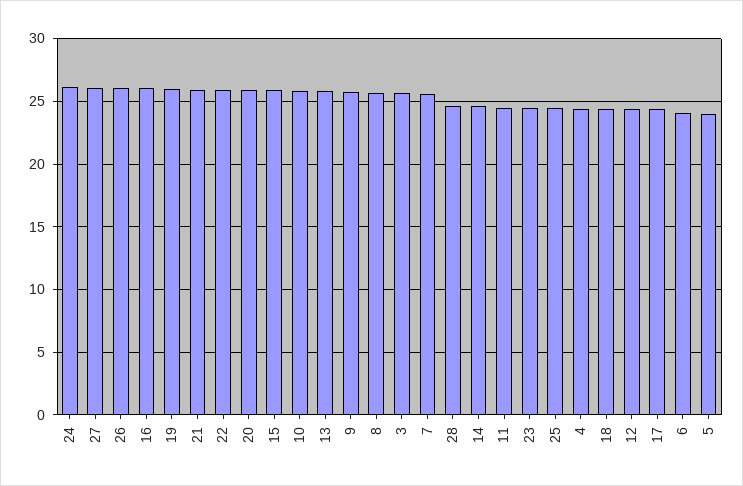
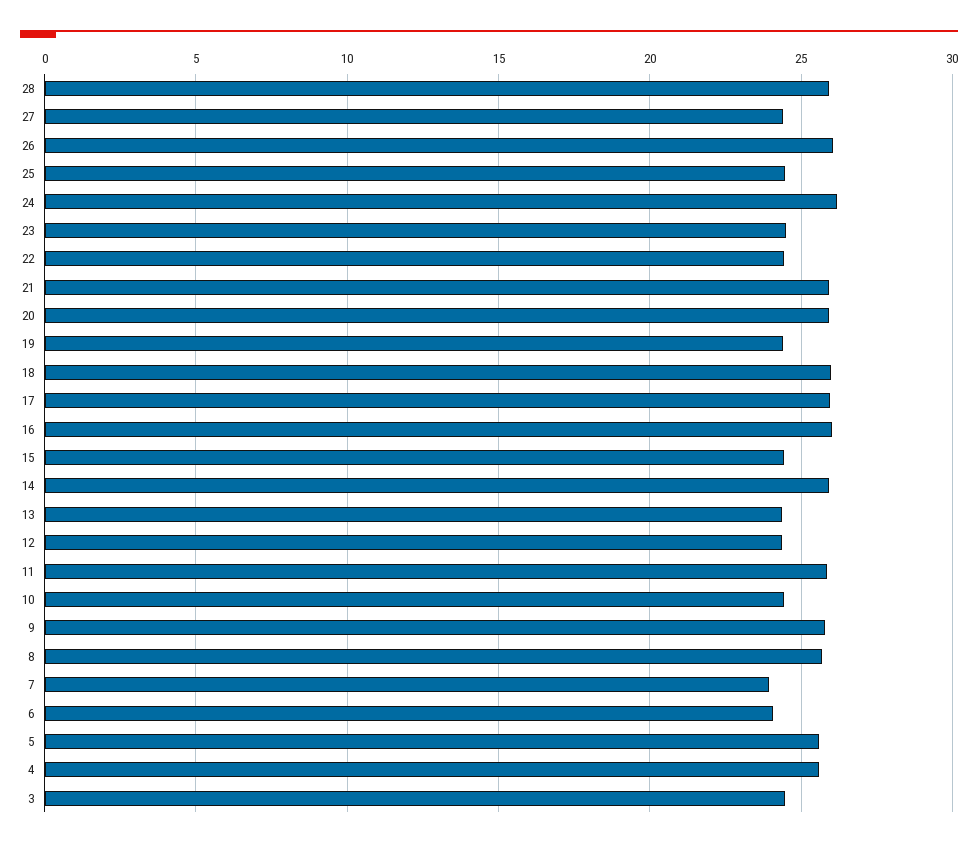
  {
    "24": 26,
-   "27": 26,
+   "27": 24.5,
    "26": 26,
    "16": 26,
-   "19": 26,
+   "19": 24.5,
    "21": 26,
-   "22": 26,
+   "22": 24.5,
    "20": 26,
-   "15": 26,
+   "15": 24.5,
-   "10": 26,
+   "10": 24.5,
-   "13": 26,
+   "13": 24.5,
    "9": 26,
    "8": 25.5,
-   "3": 25.5,
+   "3": 24.5,
-   "7": 25.5,
+   "7": 24,
-   "28": 24.5,
+   "28": 26,
-   "14": 24.5,
+   "14": 26,
-   "11": 24.5,
+   "11": 26,
    "23": 24.5,
    "25": 24.5,
-   "4": 24.5,
+   "4": 25.5,
-   "18": 24.5,
+   "18": 26,
    "12": 24.5,
-   "17": 24.5,
+   "17": 26,
    "6": 24,
-   "5": 24
+   "5": 25.5
  }

